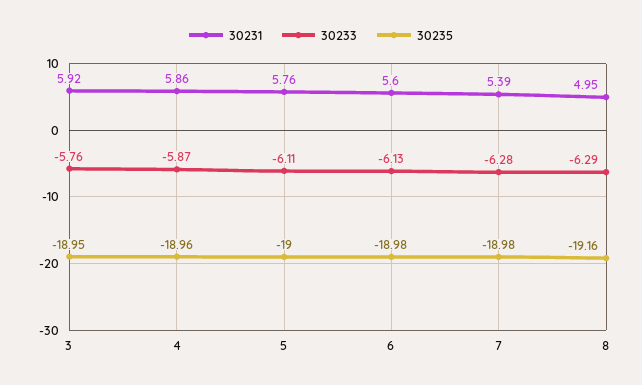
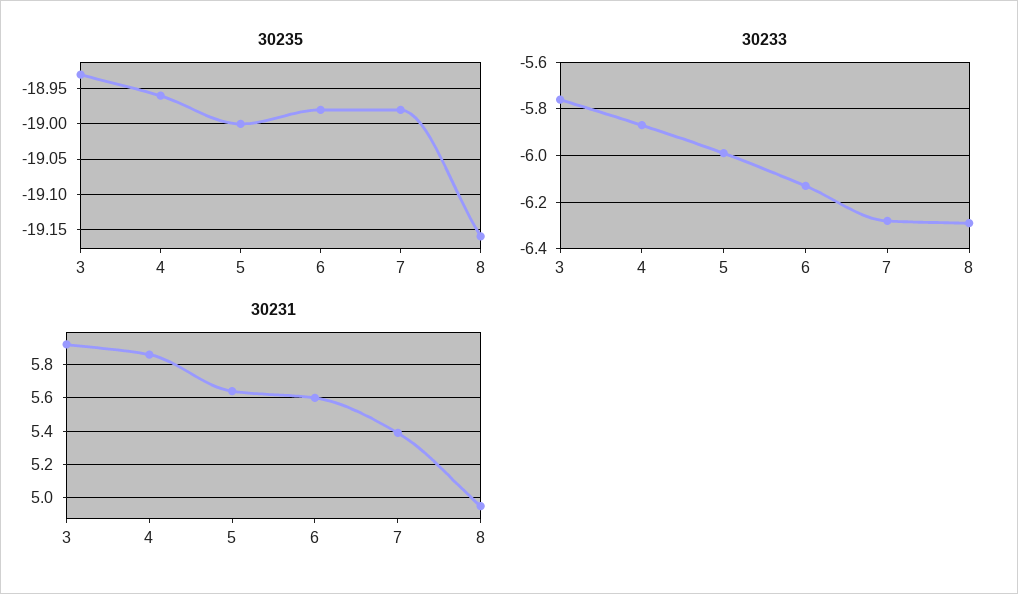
  {
    "30231": {
      "3": 5.92,
      "4": 5.86,
-     "5": 5.76,
+     "5": 5.65,
      "6": 5.6,
      "7": 5.39,
      "8": 4.95
    },
    "30233": {
      "3": -5.76,
      "4": -5.87,
-     "5": -6.11,
+     "5": -6,
      "6": -6.13,
      "7": -6.28,
      "8": -6.29
    },
    "30235": {
-     "3": -18.95,
+     "3": -18.93,
      "4": -18.96,
      "5": -19,
      "6": -18.98,
      "7": -18.98,
      "8": -19.16
    }
  }

